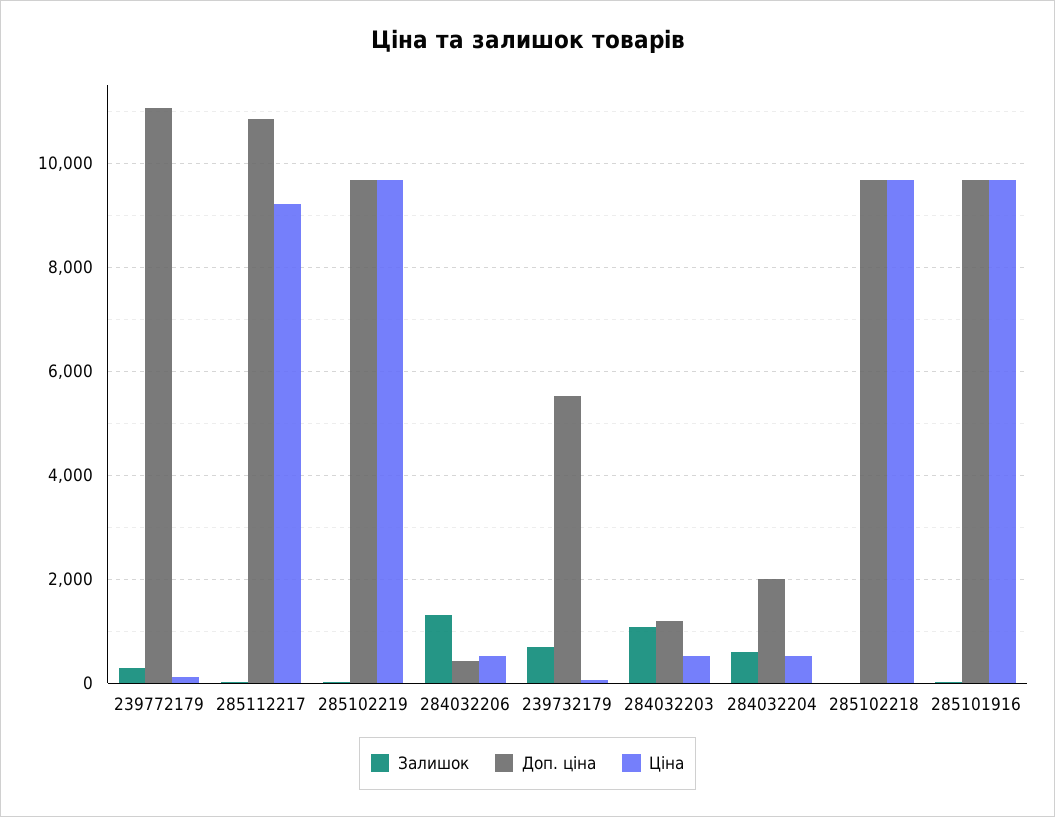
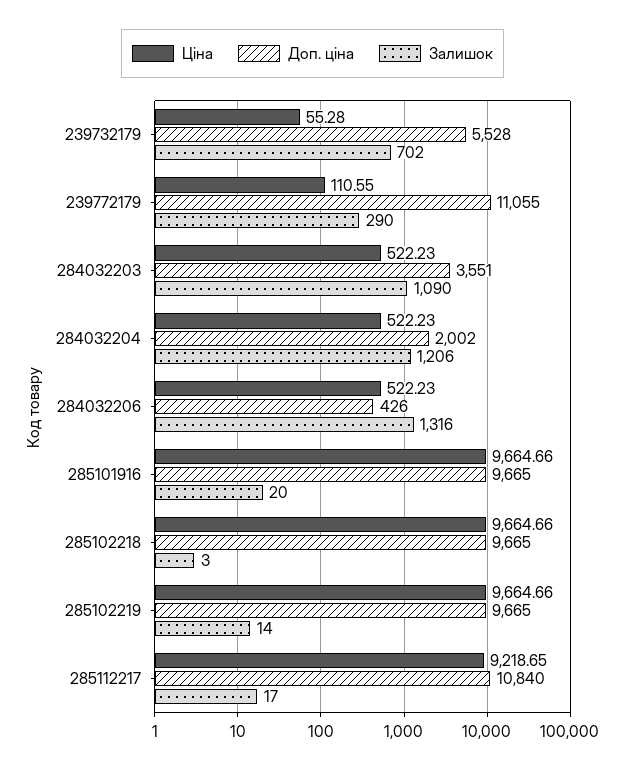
  {
    "Залишок": {
      "239772179": 290,
      "285112217": 17,
      "285102219": 14,
      "284032206": 1316,
      "239732179": 702,
      "284032203": 1090,
-     "284032204": 600,
+     "284032204": 1206,
      "285102218": 3,
      "285101916": 20
    },
    "Доп. ціна": {
      "239772179": 11055,
      "285112217": 10840,
      "285102219": 9665,
      "284032206": 426,
      "239732179": 5528,
-     "284032203": 1200,
+     "284032203": 3551,
      "284032204": 2002,
      "285102218": 9665,
      "285101916": 9665
    },
    "Ціна": {
      "239772179": 110.55,
      "285112217": 9218.65,
      "285102219": 9664.66,
      "284032206": 522.23,
      "239732179": 55.28,
      "284032203": 522.23,
      "284032204": 522.23,
      "285102218": 9664.66,
      "285101916": 9664.66
    }
  }

